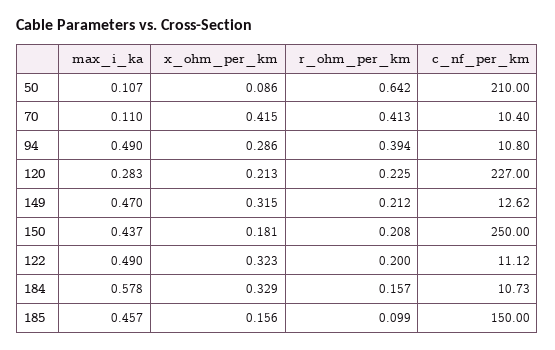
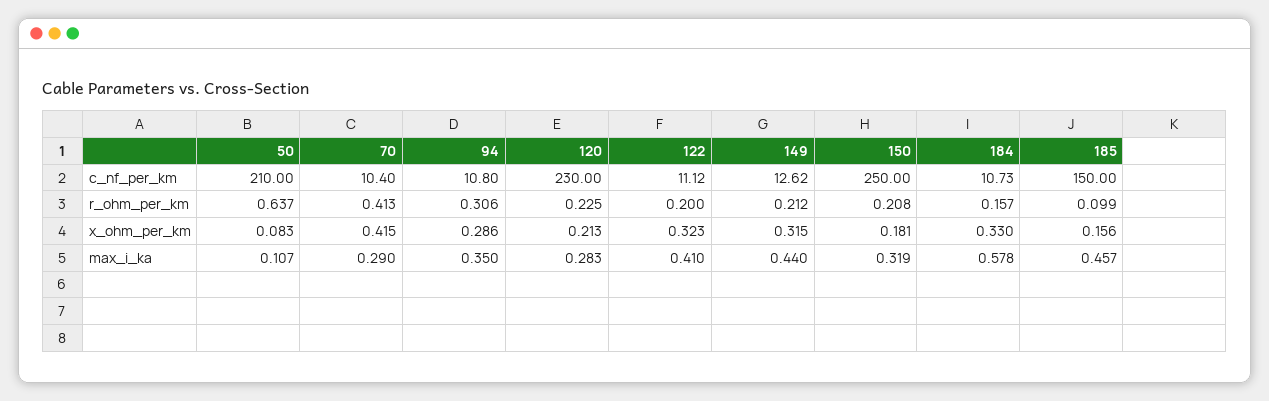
  {
    "max_i_ka": {
      "50": 0.107,
-     "70": 0.11,
+     "70": 0.29,
-     "94": 0.49,
+     "94": 0.35,
      "120": 0.283,
-     "149": 0.47,
+     "149": 0.44,
-     "150": 0.437,
+     "150": 0.319,
-     "122": 0.49,
+     "122": 0.41,
      "184": 0.578,
      "185": 0.457
    },
    "x_ohm_per_km": {
-     "50": 0.086,
+     "50": 0.083,
      "70": 0.415,
      "94": 0.286,
      "120": 0.213,
      "149": 0.315,
      "150": 0.181,
      "122": 0.323,
-     "184": 0.329,
+     "184": 0.33,
      "185": 0.156
    },
    "r_ohm_per_km": {
-     "50": 0.642,
+     "50": 0.637,
      "70": 0.413,
-     "94": 0.394,
+     "94": 0.306,
      "120": 0.225,
      "149": 0.212,
      "150": 0.208,
      "122": 0.2,
      "184": 0.157,
      "185": 0.099
    },
    "c_nf_per_km": {
      "50": 210,
      "70": 10.4,
      "94": 10.8,
-     "120": 227,
+     "120": 230,
      "149": 12.62,
      "150": 250,
      "122": 11.12,
      "184": 10.73,
      "185": 150
    }
  }

